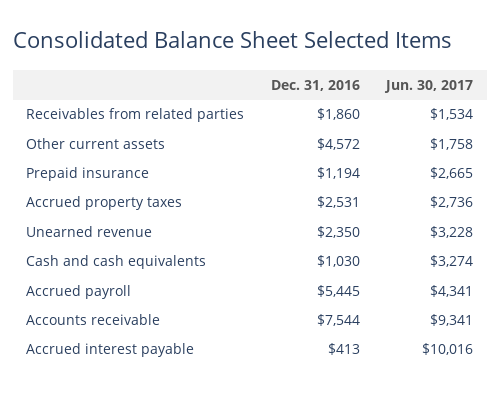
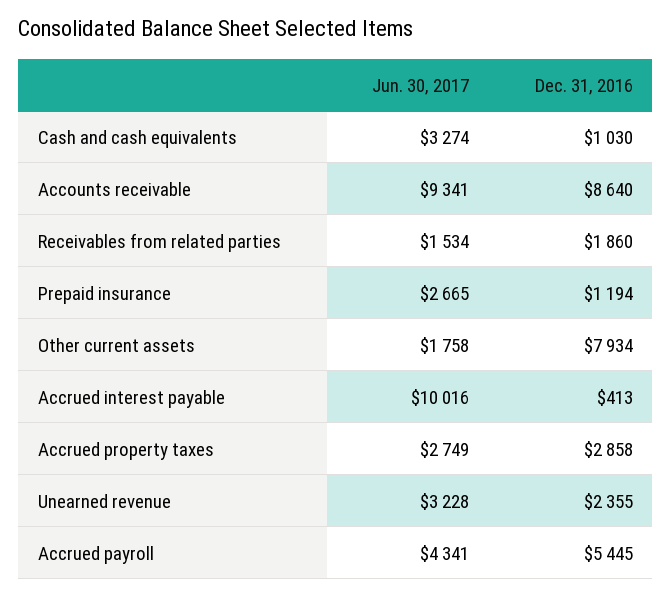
  {
    "Dec. 31, 2016": {
      "Receivables from related parties": 1860,
-     "Other current assets": 4572,
+     "Other current assets": 7934,
      "Prepaid insurance": 1194,
-     "Accrued property taxes": 2531,
+     "Accrued property taxes": 2858,
-     "Unearned revenue": 2350,
+     "Unearned revenue": 2355,
      "Cash and cash equivalents": 1030,
      "Accrued payroll": 5445,
-     "Accounts receivable": 7544,
+     "Accounts receivable": 8640,
      "Accrued interest payable": 413
    },
    "Jun. 30, 2017": {
      "Receivables from related parties": 1534,
      "Other current assets": 1758,
      "Prepaid insurance": 2665,
-     "Accrued property taxes": 2736,
+     "Accrued property taxes": 2749,
      "Unearned revenue": 3228,
      "Cash and cash equivalents": 3274,
      "Accrued payroll": 4341,
      "Accounts receivable": 9341,
      "Accrued interest payable": 10016
    }
  }

